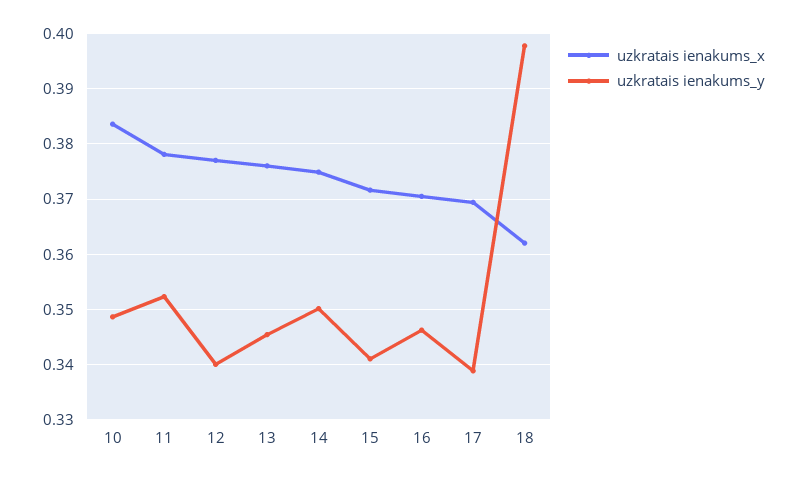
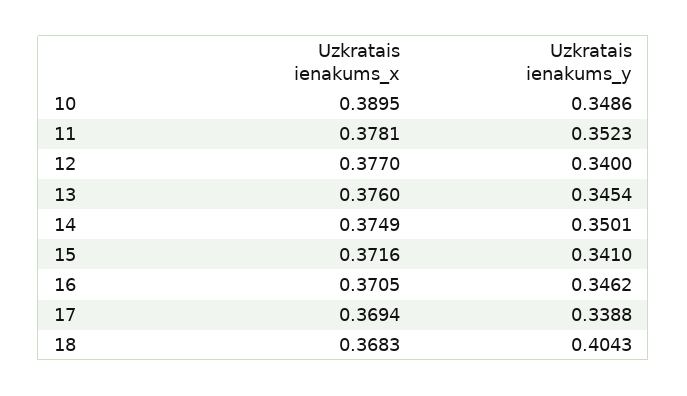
  {
    "uzkratais ienakums_x": {
-     "10": 0.384,
+     "10": 0.3895,
      "11": 0.3781,
      "12": 0.377,
      "13": 0.376,
      "14": 0.3749,
      "15": 0.3716,
      "16": 0.3705,
      "17": 0.3694,
-     "18": 0.362
+     "18": 0.3683
    },
    "uzkratais ienakums_y": {
      "10": 0.3486,
      "11": 0.3523,
      "12": 0.34,
      "13": 0.3454,
      "14": 0.3501,
      "15": 0.341,
      "16": 0.3462,
      "17": 0.3388,
-     "18": 0.398
+     "18": 0.4043
    }
  }

